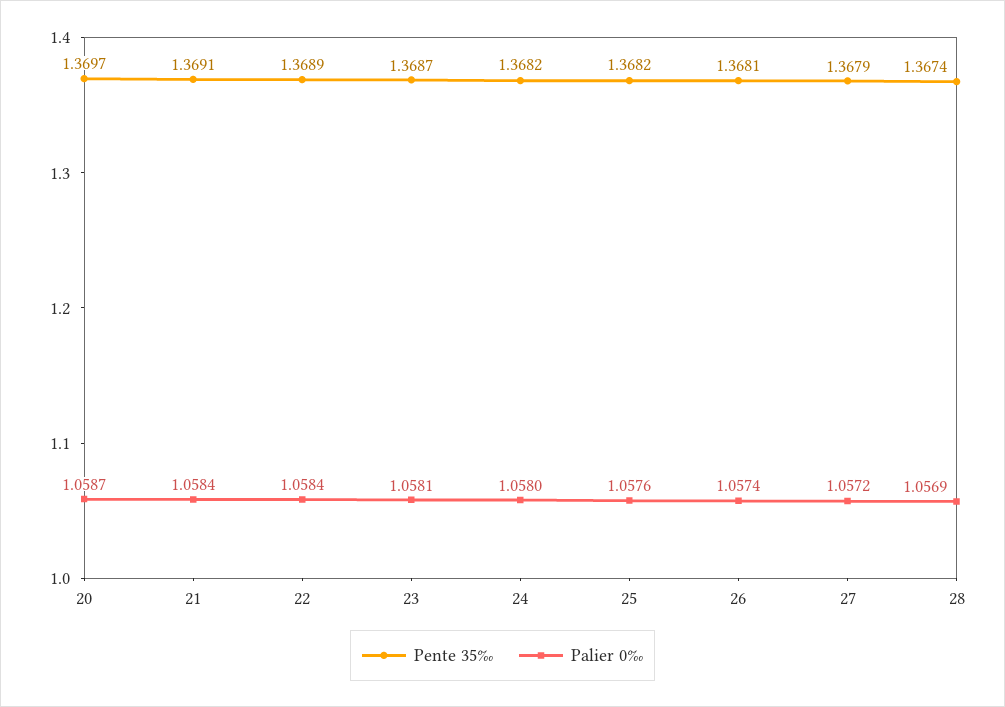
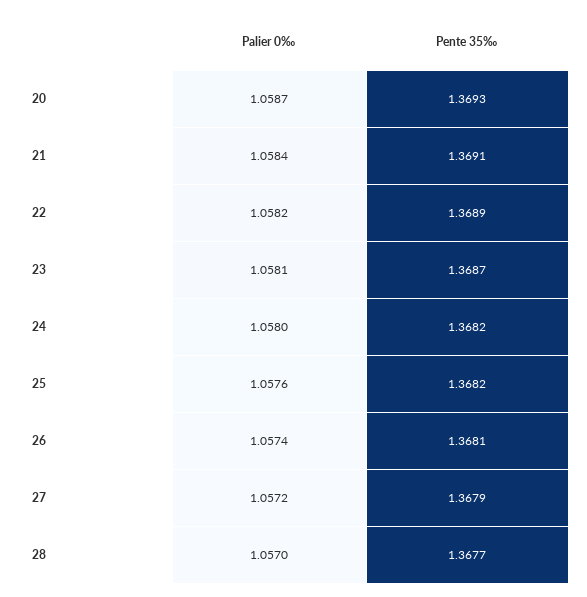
  {
    "Pente 35‰": {
-     "20": 1.3697,
+     "20": 1.3693,
      "21": 1.3691,
      "22": 1.3689,
      "23": 1.3687,
      "24": 1.3682,
      "25": 1.3682,
      "26": 1.3681,
      "27": 1.3679,
-     "28": 1.3674
+     "28": 1.3677
    },
    "Palier 0‰": {
      "20": 1.0587,
      "21": 1.0584,
-     "22": 1.0584,
+     "22": 1.0582,
      "23": 1.0581,
      "24": 1.058,
      "25": 1.0576,
      "26": 1.0574,
      "27": 1.0572,
-     "28": 1.0569
+     "28": 1.057
    }
  }

